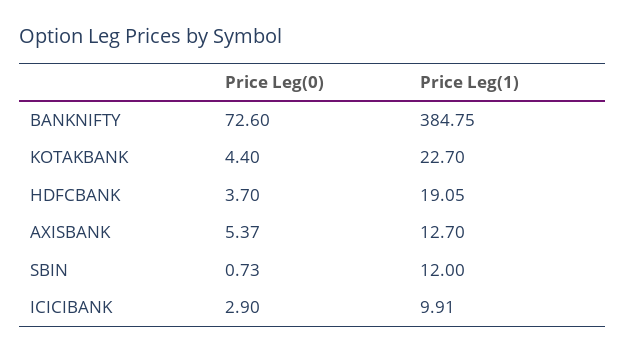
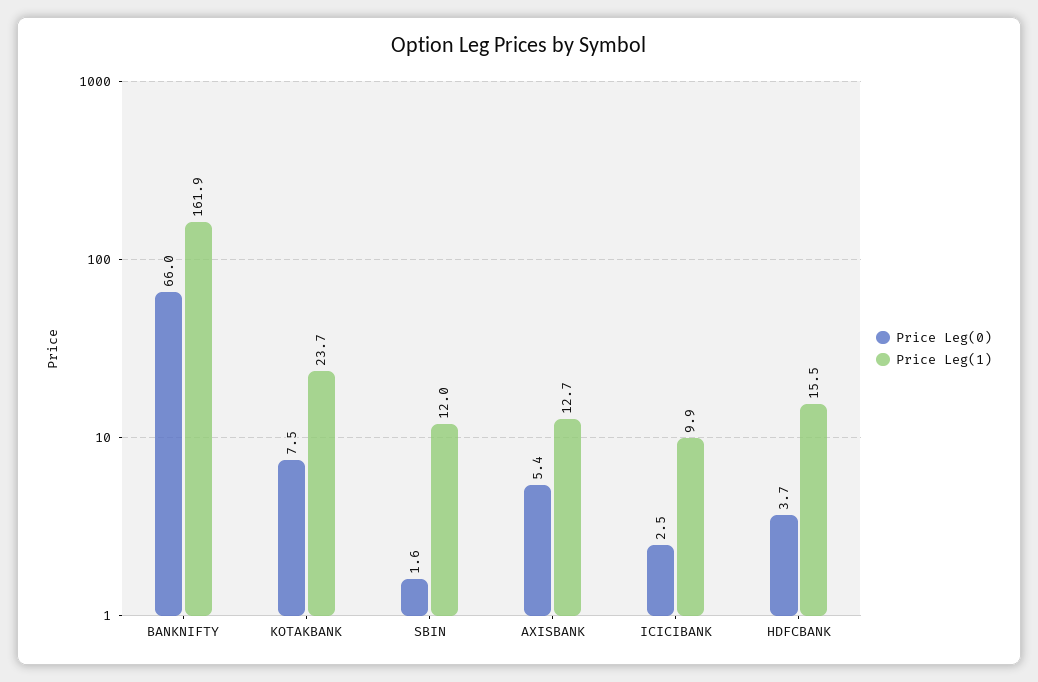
  {
    "Price Leg(0)": {
-     "BANKNIFTY": 72.6,
+     "BANKNIFTY": 66,
-     "KOTAKBANK": 4.4,
+     "KOTAKBANK": 7.5,
      "HDFCBANK": 3.7,
      "AXISBANK": 5.37,
-     "SBIN": 0.73,
+     "SBIN": 1.6,
-     "ICICIBANK": 2.9
+     "ICICIBANK": 2.5
    },
    "Price Leg(1)": {
-     "BANKNIFTY": 384.75,
+     "BANKNIFTY": 161.9,
-     "KOTAKBANK": 22.7,
+     "KOTAKBANK": 23.7,
-     "HDFCBANK": 19.05,
+     "HDFCBANK": 15.5,
      "AXISBANK": 12.7,
      "SBIN": 12,
      "ICICIBANK": 9.91
    }
  }

